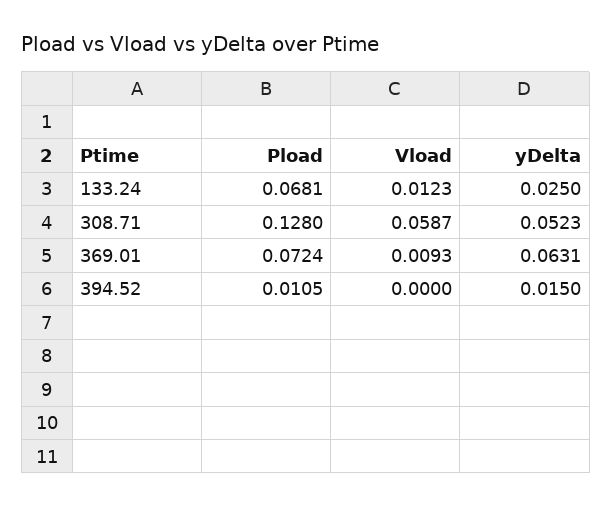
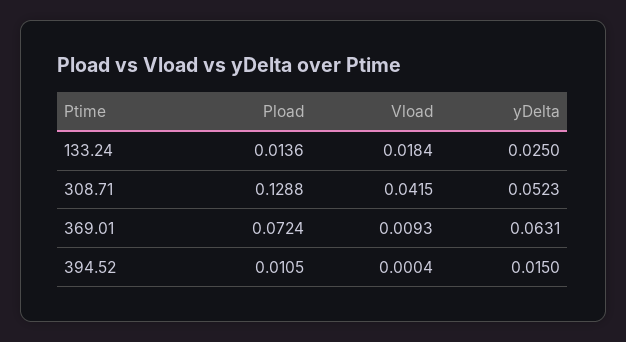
  {
    "Pload": {
-     "133.24": 0.0681,
+     "133.24": 0.0136,
-     "308.71": 0.128,
+     "308.71": 0.1288,
      "369.01": 0.0724,
      "394.52": 0.0105
    },
    "Vload": {
-     "133.24": 0.0123,
+     "133.24": 0.0184,
-     "308.71": 0.0587,
+     "308.71": 0.0415,
      "369.01": 0.0093,
-     "394.52": 0
+     "394.52": 0.0004
    },
    "yDelta": {
      "133.24": 0.025,
      "308.71": 0.0523,
      "369.01": 0.0631,
      "394.52": 0.015
    }
  }

